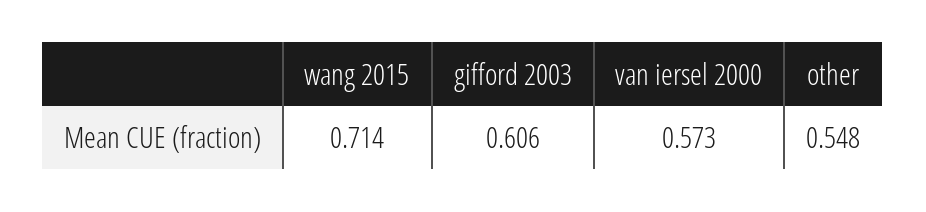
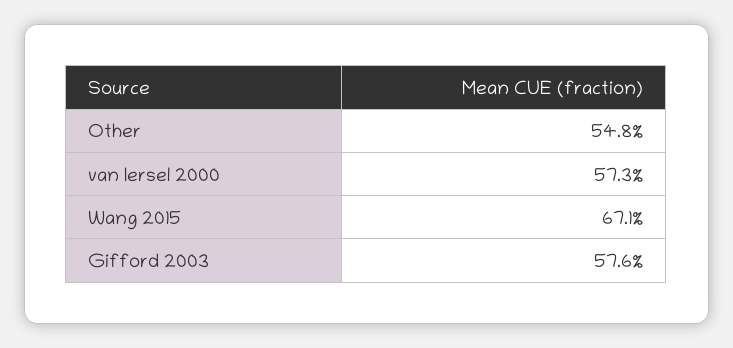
  {
-   "wang 2015": 0.714,
+   "wang 2015": 0.671,
-   "gifford 2003": 0.606,
+   "gifford 2003": 0.576,
    "van iersel 2000": 0.573,
    "other": 0.548
  }

